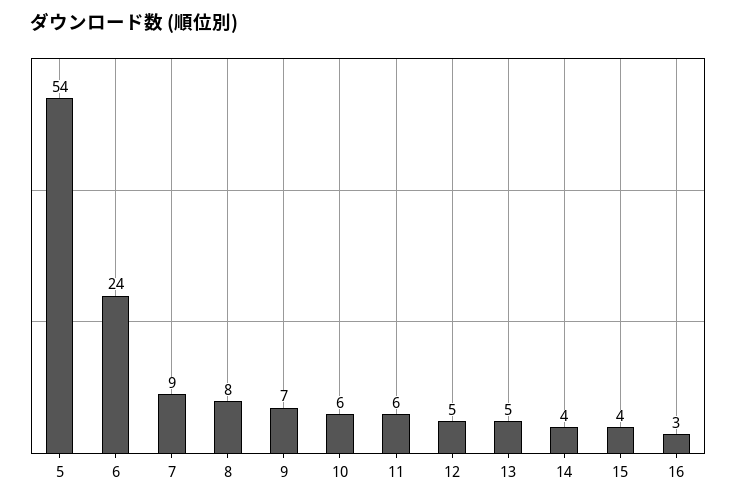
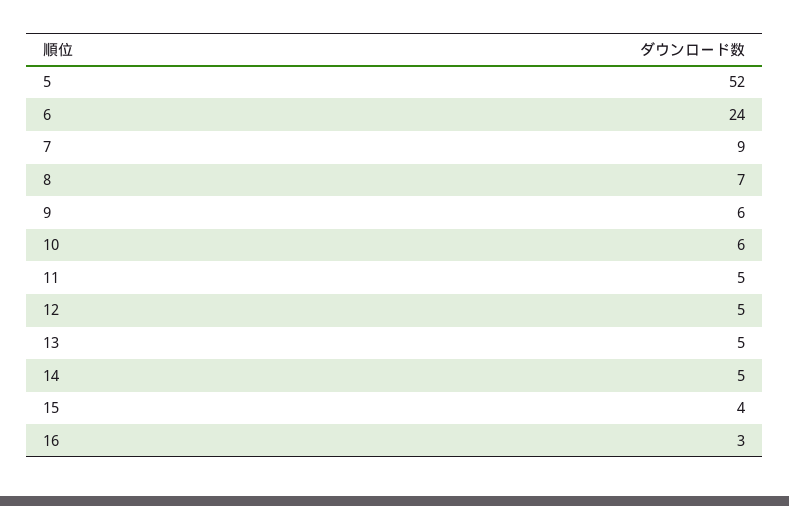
  {
-   "5": 54,
+   "5": 52,
    "6": 24,
    "7": 9,
-   "8": 8,
+   "8": 7,
-   "9": 7,
+   "9": 6,
    "10": 6,
-   "11": 6,
+   "11": 5,
    "12": 5,
    "13": 5,
-   "14": 4,
+   "14": 5,
    "15": 4,
    "16": 3
  }

